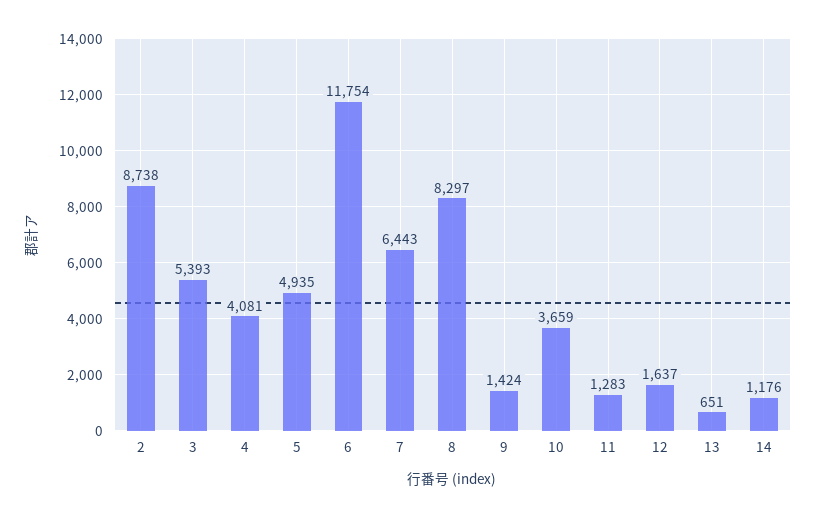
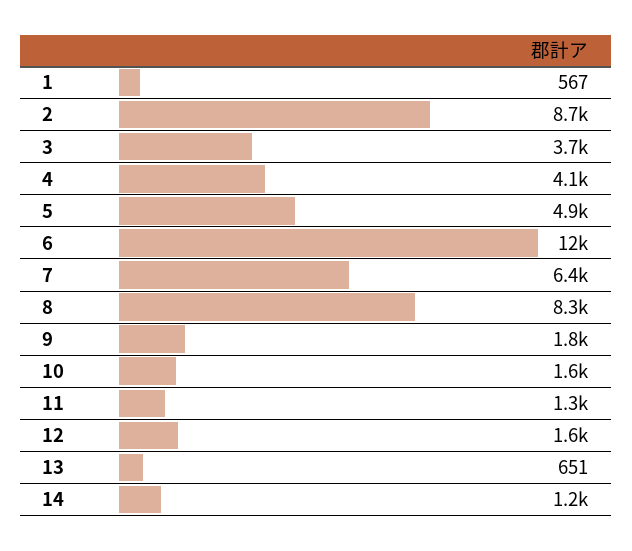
  {
    "2": 8738,
-   "3": 5393,
+   "3": 3700,
    "4": 4081,
    "5": 4935,
    "6": 11754,
    "7": 6443,
    "8": 8297,
-   "9": 1424,
+   "9": 1800,
-   "10": 3659,
+   "10": 1600,
    "11": 1283,
    "12": 1637,
    "13": 651,
-   "14": 1176
+   "14": 1176,
+   "1": 567
  }

